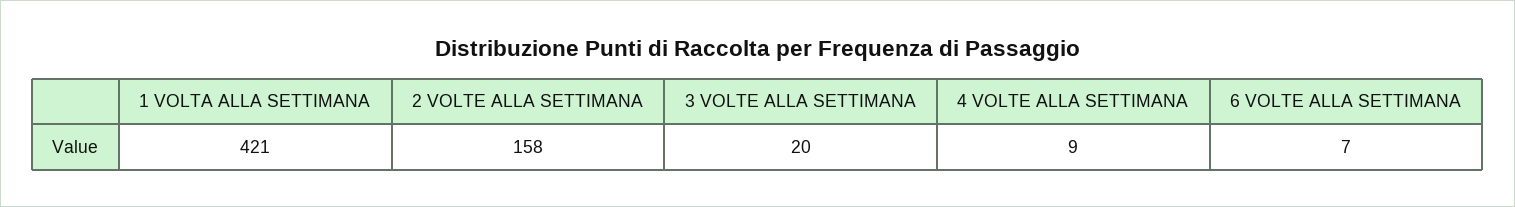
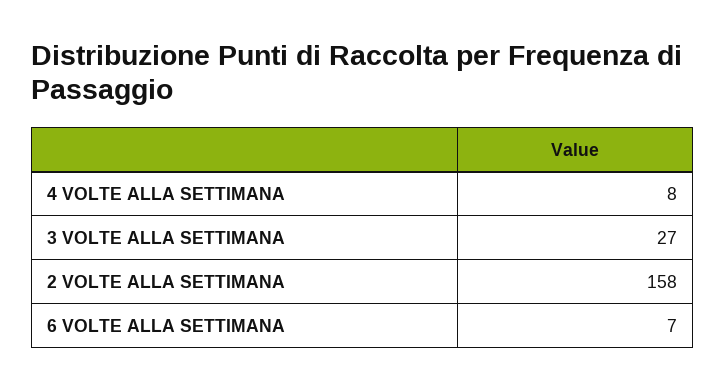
  {
-   "1 VOLTA ALLA SETTIMANA": 421,
    "2 VOLTE ALLA SETTIMANA": 158,
-   "3 VOLTE ALLA SETTIMANA": 20,
+   "3 VOLTE ALLA SETTIMANA": 27,
-   "4 VOLTE ALLA SETTIMANA": 9,
+   "4 VOLTE ALLA SETTIMANA": 8,
    "6 VOLTE ALLA SETTIMANA": 7
  }

